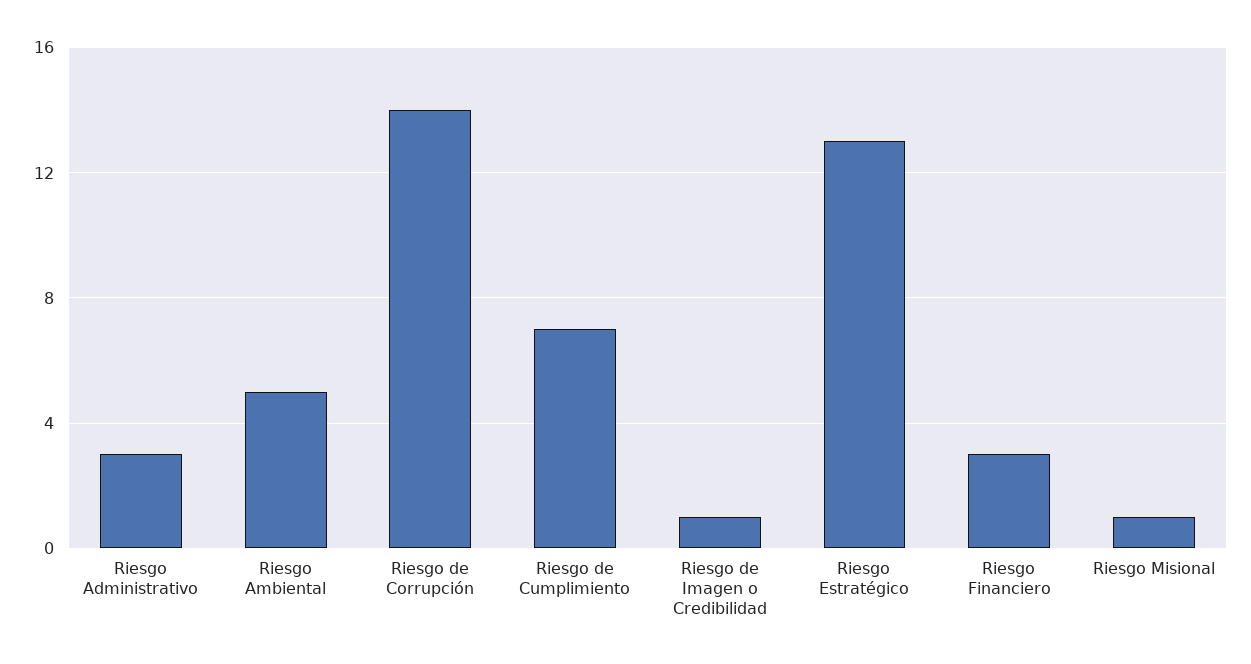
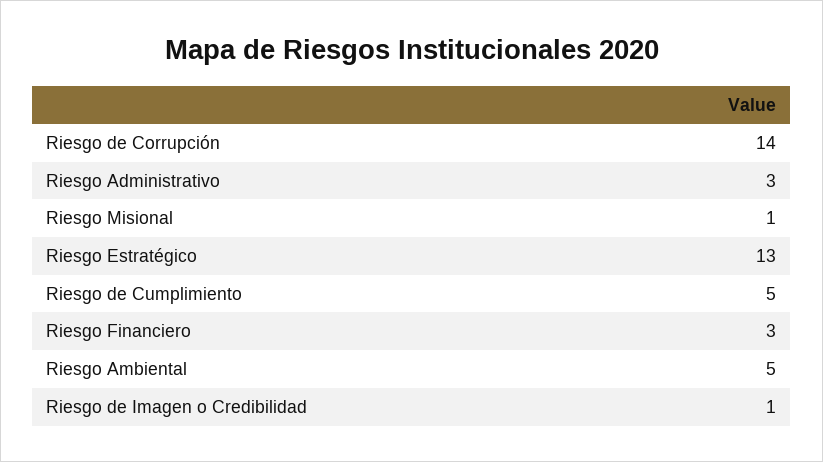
  {
    "Riesgo Administrativo": 3,
    "Riesgo Ambiental": 5,
    "Riesgo de Corrupción": 14,
-   "Riesgo de Cumplimiento": 7,
+   "Riesgo de Cumplimiento": 5,
    "Riesgo de Imagen o Credibilidad": 1,
    "Riesgo Estratégico": 13,
    "Riesgo Financiero": 3,
    "Riesgo Misional": 1
  }

